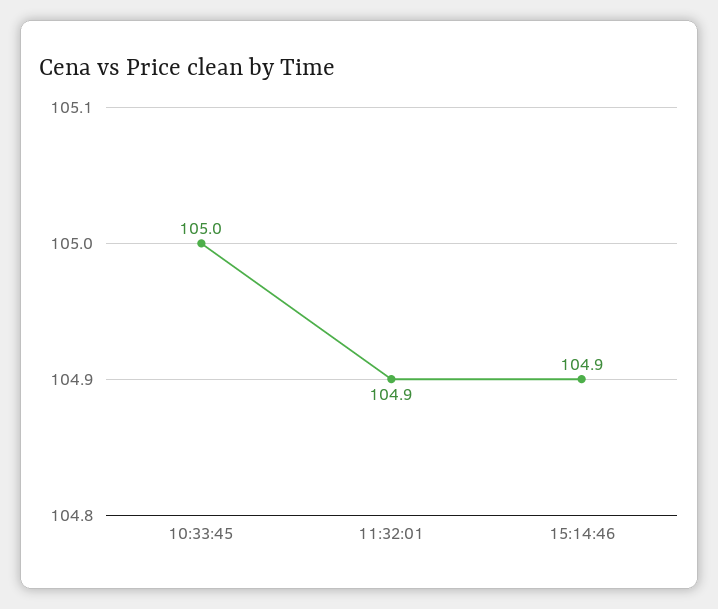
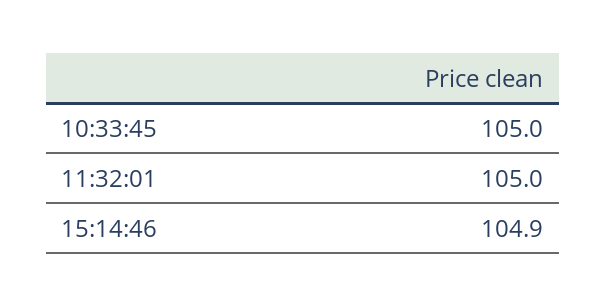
  {
    "10:33:45": 105,
-   "11:32:01": 104.9,
+   "11:32:01": 105,
    "15:14:46": 104.9
  }

